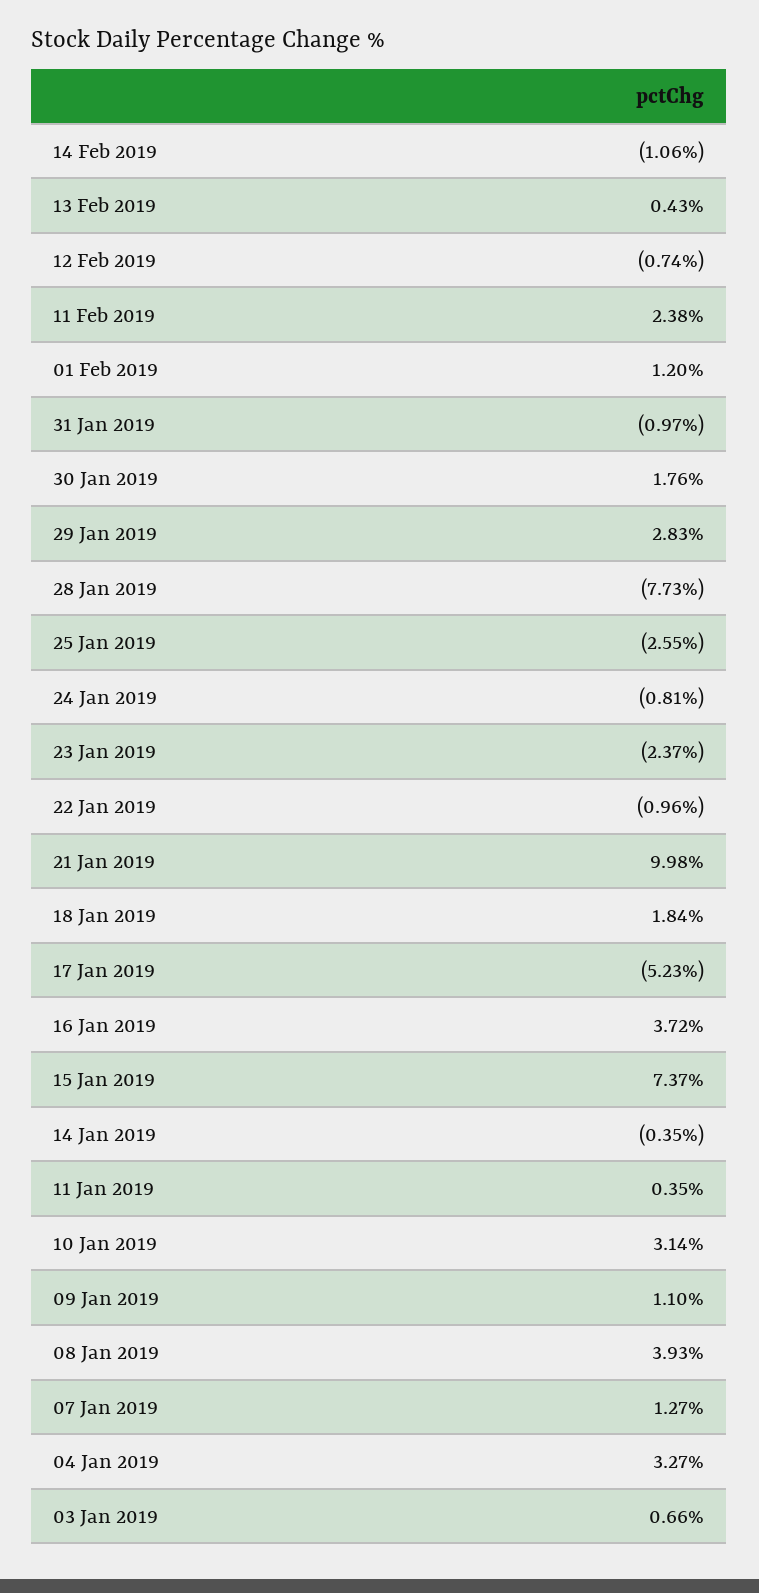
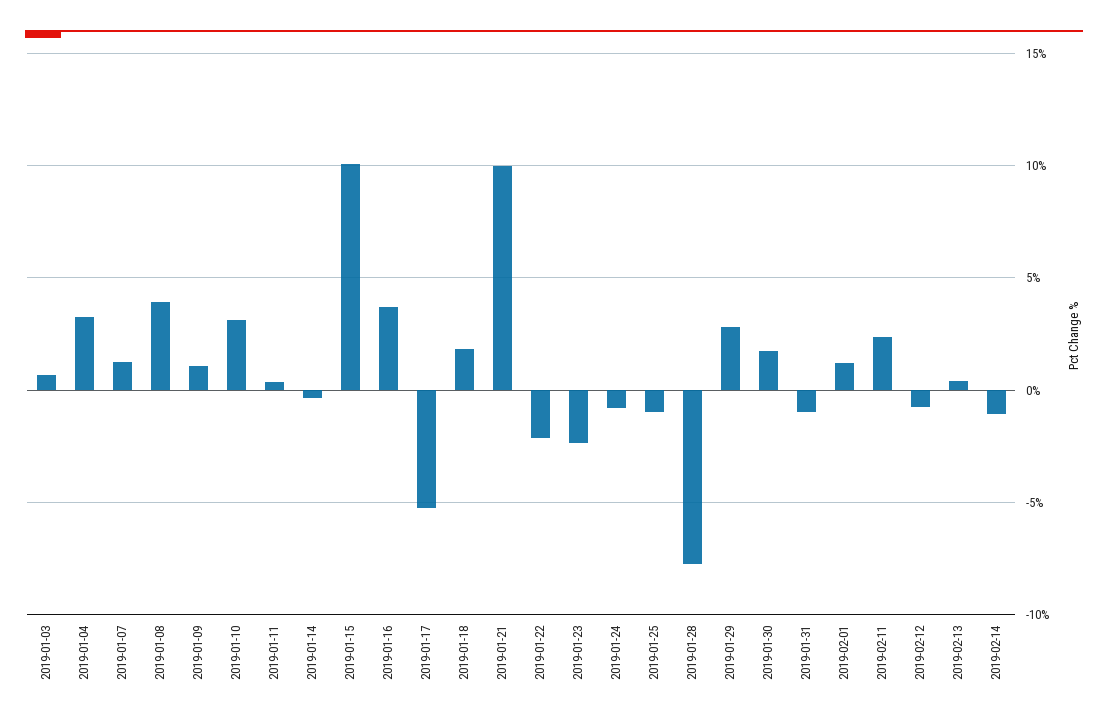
  {
    "14 Feb 2019": -1.06,
    "13 Feb 2019": 0.43,
    "12 Feb 2019": -0.74,
    "11 Feb 2019": 2.38,
    "01 Feb 2019": 1.2,
    "31 Jan 2019": -0.97,
    "30 Jan 2019": 1.76,
    "29 Jan 2019": 2.83,
    "28 Jan 2019": -7.73,
-   "25 Jan 2019": -2.55,
+   "25 Jan 2019": -1,
    "24 Jan 2019": -0.81,
    "23 Jan 2019": -2.37,
-   "22 Jan 2019": -0.96,
+   "22 Jan 2019": -2,
    "21 Jan 2019": 9.98,
    "18 Jan 2019": 1.84,
    "17 Jan 2019": -5.23,
    "16 Jan 2019": 3.72,
-   "15 Jan 2019": 7.37,
+   "15 Jan 2019": 10,
    "14 Jan 2019": -0.35,
    "11 Jan 2019": 0.35,
    "10 Jan 2019": 3.14,
    "09 Jan 2019": 1.1,
    "08 Jan 2019": 3.93,
    "07 Jan 2019": 1.27,
    "04 Jan 2019": 3.27,
    "03 Jan 2019": 0.66
  }

